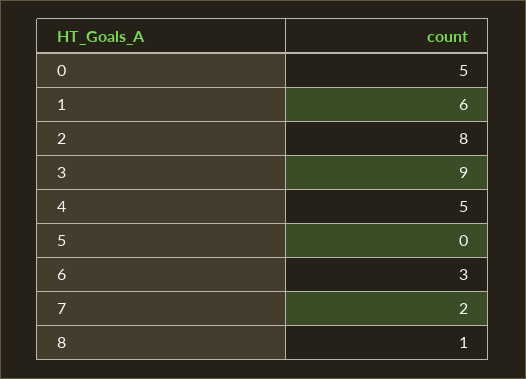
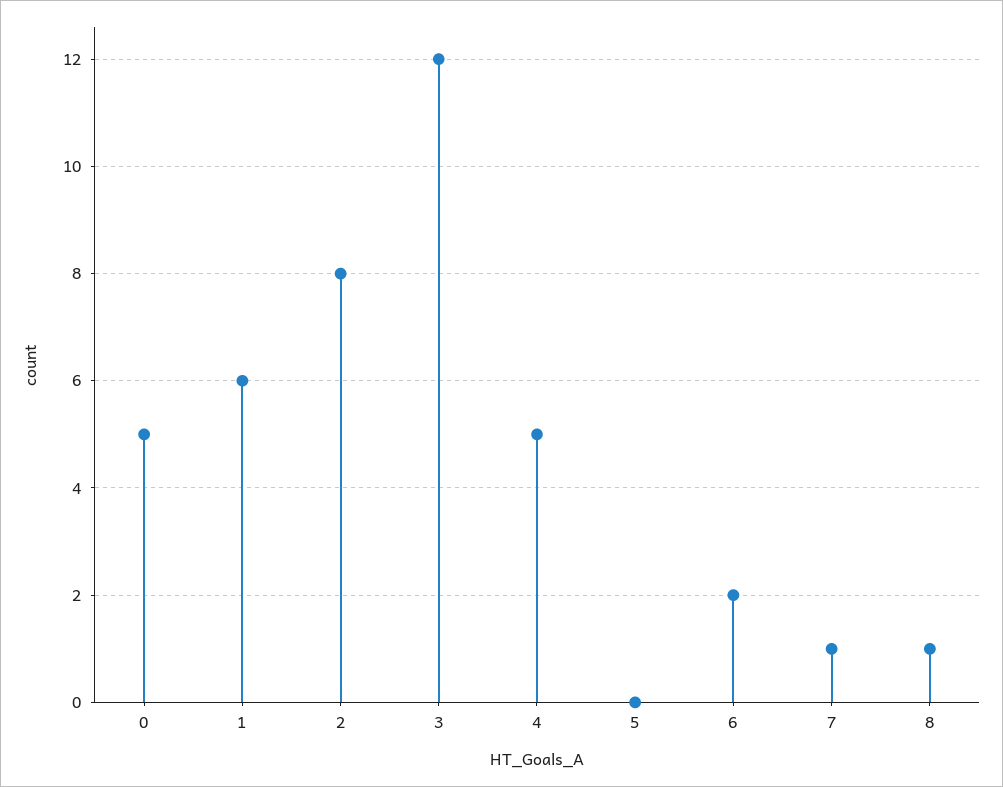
  {
    "0": 5,
    "1": 6,
    "2": 8,
-   "3": 9,
+   "3": 12,
    "4": 5,
    "5": 0,
-   "6": 3,
+   "6": 2,
-   "7": 2,
+   "7": 1,
    "8": 1
  }

